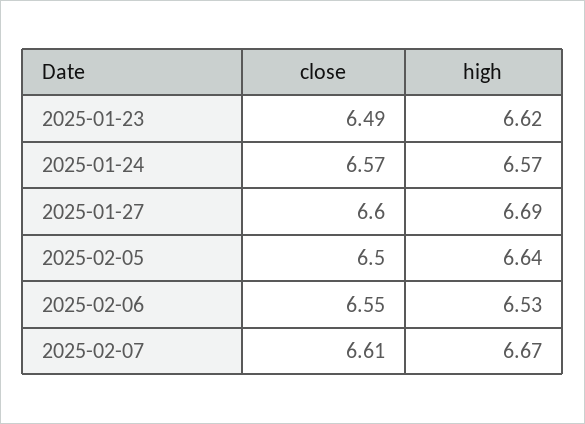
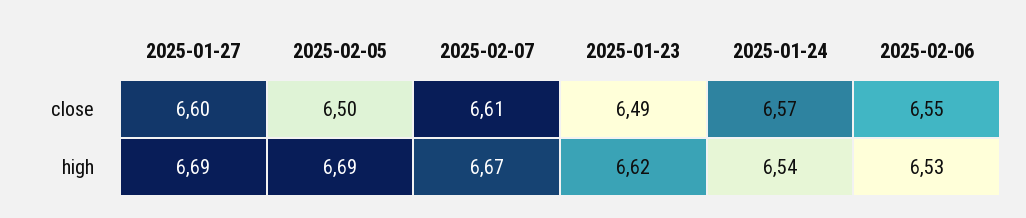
  {
    "close": {
      "2025-01-23": 6.49,
      "2025-01-24": 6.57,
      "2025-01-27": 6.6,
      "2025-02-05": 6.5,
      "2025-02-06": 6.55,
      "2025-02-07": 6.61
    },
    "high": {
      "2025-01-23": 6.62,
-     "2025-01-24": 6.57,
+     "2025-01-24": 6.54,
      "2025-01-27": 6.69,
-     "2025-02-05": 6.64,
+     "2025-02-05": 6.69,
      "2025-02-06": 6.53,
      "2025-02-07": 6.67
    }
  }

